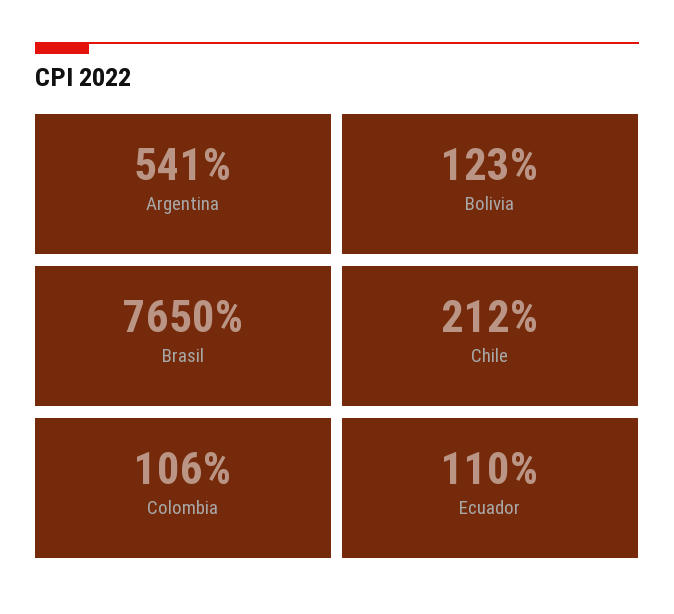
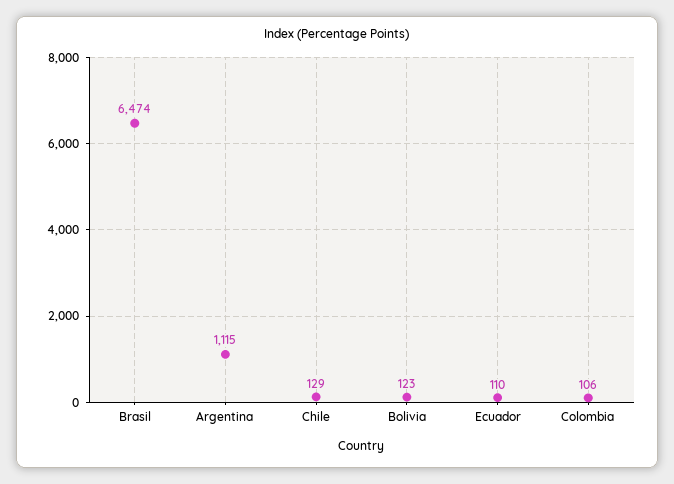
  {
-   "Argentina": 541,
+   "Argentina": 1115,
    "Bolivia": 123,
-   "Brasil": 7650,
+   "Brasil": 6474,
-   "Chile": 212,
+   "Chile": 129,
    "Colombia": 106,
    "Ecuador": 110
  }

